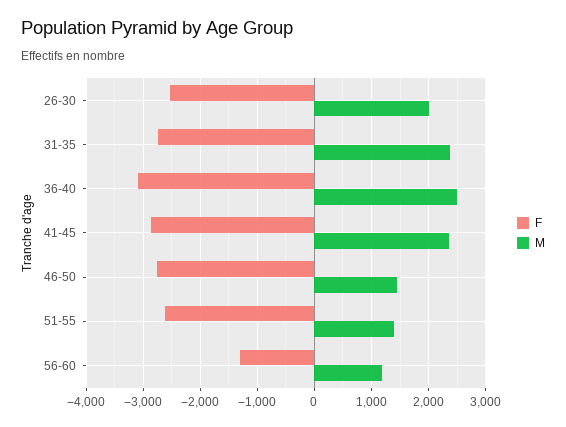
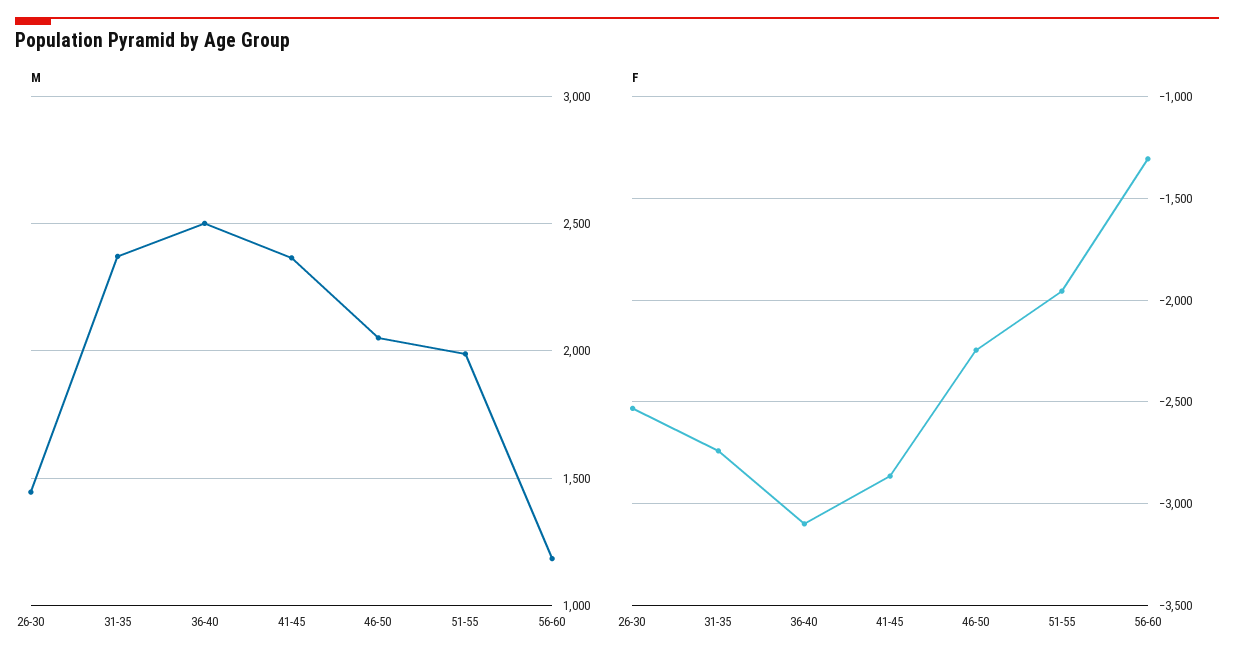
  {
    "F": {
      "26-30": -2550,
      "31-35": -2750,
      "36-40": -3100,
      "41-45": -2850,
-     "46-50": -2800,
+     "46-50": -2250,
-     "51-55": -2600,
+     "51-55": -1950,
      "56-60": -1300
    },
    "M": {
-     "26-30": 2000,
+     "26-30": 1450,
      "31-35": 2350,
      "36-40": 2500,
      "41-45": 2350,
-     "46-50": 1400,
+     "46-50": 2050,
-     "51-55": 1400,
+     "51-55": 2000,
      "56-60": 1200
    }
  }

